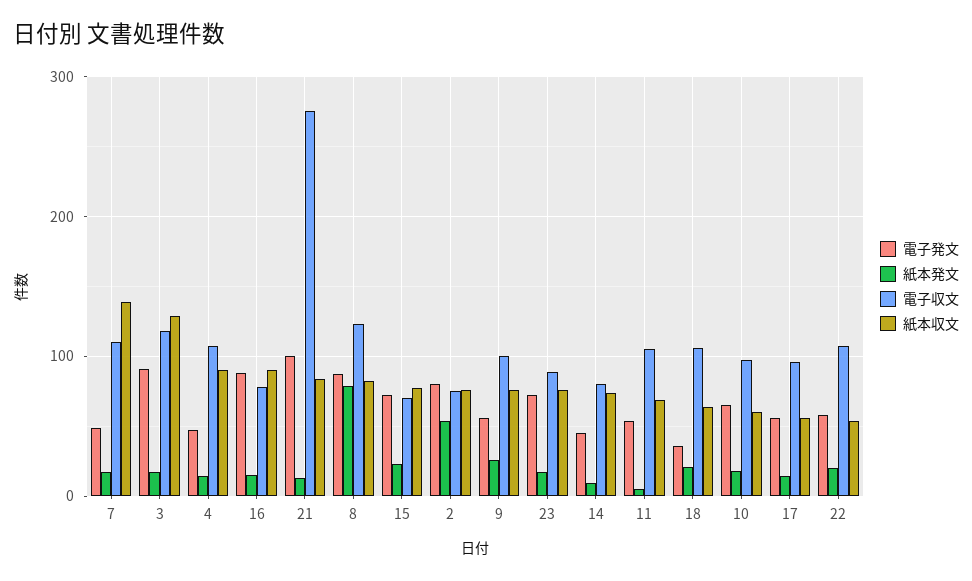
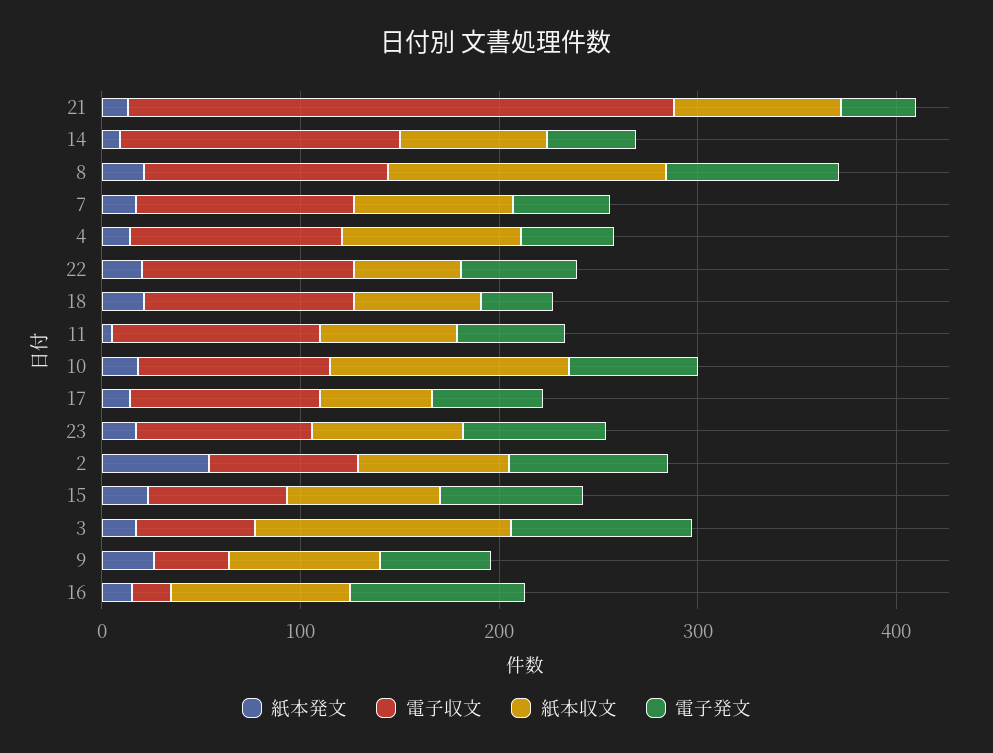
  {
    "電子発文": {
      "7": 50,
      "3": 90,
      "4": 50,
      "16": 90,
-     "21": 100,
+     "21": 40,
      "8": 90,
      "15": 70,
      "2": 80,
      "9": 60,
      "23": 70,
      "14": 50,
      "11": 50,
      "18": 40,
      "10": 70,
      "17": 60,
      "22": 60
    },
    "紙本発文": {
      "7": 20,
      "3": 20,
      "4": 10,
      "16": 20,
      "21": 10,
-     "8": 80,
+     "8": 20,
      "15": 20,
      "2": 50,
      "9": 30,
      "23": 20,
      "14": 10,
      "11": 10,
      "18": 20,
      "10": 20,
      "17": 10,
      "22": 20
    },
    "電子収文": {
      "7": 110,
-     "3": 120,
+     "3": 60,
      "4": 110,
-     "16": 80,
+     "16": 20,
      "21": 280,
      "8": 120,
      "15": 70,
      "2": 80,
-     "9": 100,
+     "9": 40,
      "23": 90,
-     "14": 80,
+     "14": 140,
      "11": 110,
      "18": 110,
      "10": 100,
      "17": 100,
      "22": 110
    },
    "紙本収文": {
-     "7": 140,
+     "7": 80,
      "3": 130,
      "4": 90,
      "16": 90,
      "21": 80,
-     "8": 80,
+     "8": 140,
      "15": 80,
      "2": 80,
      "9": 80,
      "23": 80,
      "14": 70,
      "11": 70,
      "18": 60,
-     "10": 60,
+     "10": 120,
      "17": 60,
      "22": 50
    }
  }

